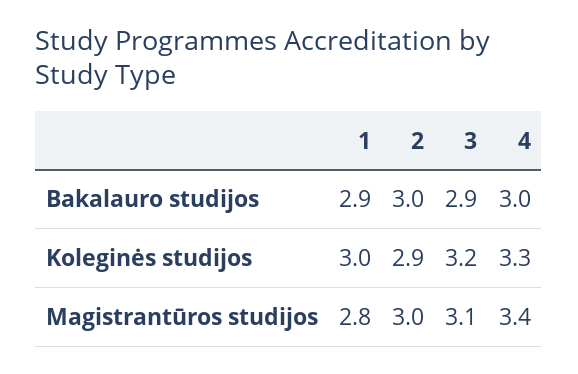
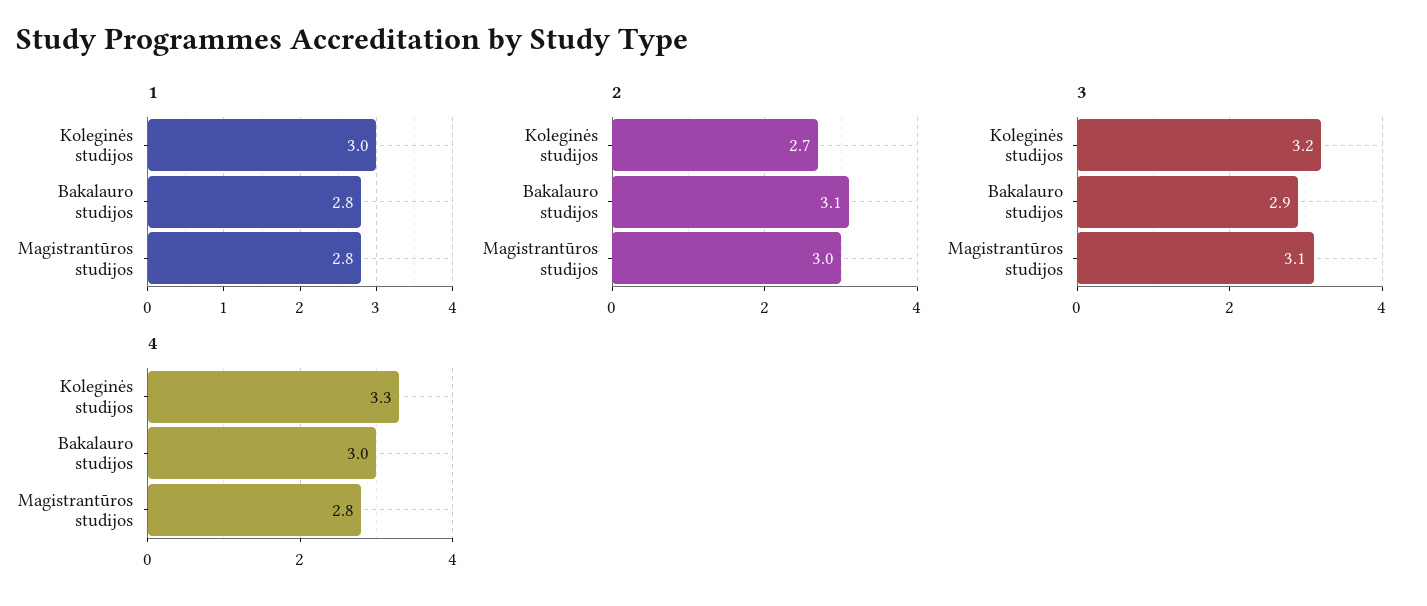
  {
    "1": {
-     "Bakalauro studijos": 2.9,
+     "Bakalauro studijos": 2.8,
      "Koleginės studijos": 3,
      "Magistrantūros studijos": 2.8
    },
    "2": {
-     "Bakalauro studijos": 3,
+     "Bakalauro studijos": 3.1,
-     "Koleginės studijos": 2.9,
+     "Koleginės studijos": 2.7,
      "Magistrantūros studijos": 3
    },
    "3": {
      "Bakalauro studijos": 2.9,
      "Koleginės studijos": 3.2,
      "Magistrantūros studijos": 3.1
    },
    "4": {
      "Bakalauro studijos": 3,
      "Koleginės studijos": 3.3,
-     "Magistrantūros studijos": 3.4
+     "Magistrantūros studijos": 2.8
    }
  }

